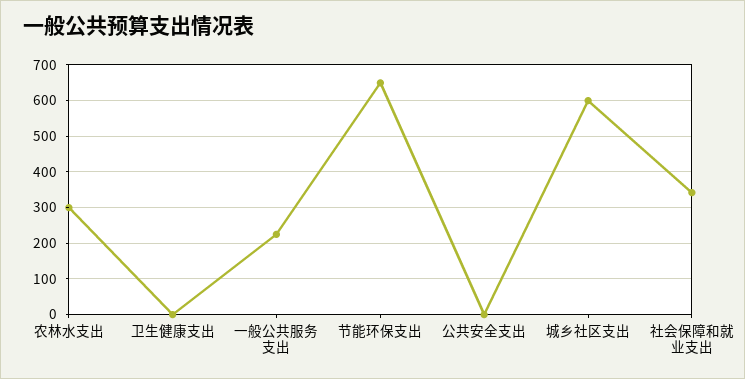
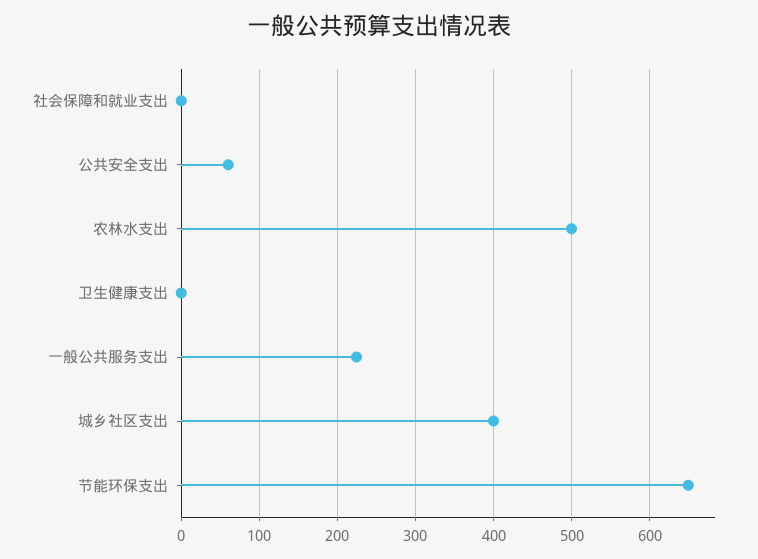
  {
-   "农林水支出": 300,
+   "农林水支出": 500,
    "卫生健康支出": 0,
    "一般公共服务支出": 220,
    "节能环保支出": 650,
-   "公共安全支出": 0,
+   "公共安全支出": 60,
-   "城乡社区支出": 600,
+   "城乡社区支出": 400,
-   "社会保障和就业支出": 340
+   "社会保障和就业支出": 0
  }

